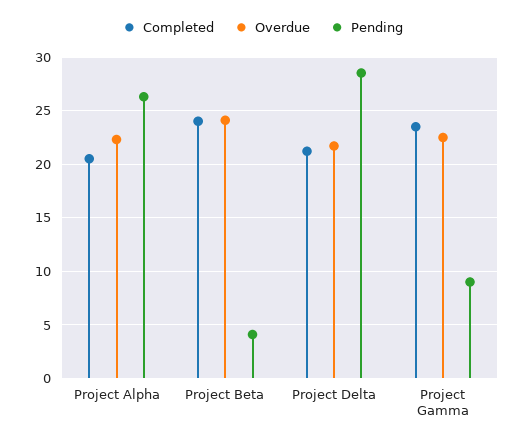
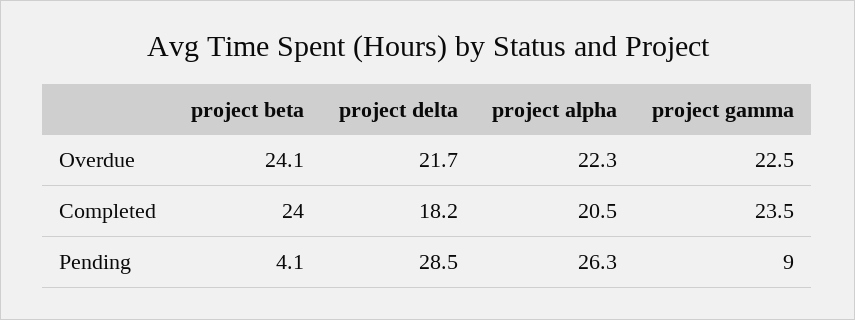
  {
    "Completed": {
      "Project Alpha": 20.5,
      "Project Beta": 24,
-     "Project Delta": 21,
+     "Project Delta": 18.2,
      "Project Gamma": 23.5
    },
    "Overdue": {
      "Project Alpha": 22.3,
      "Project Beta": 24.1,
      "Project Delta": 21.7,
      "Project Gamma": 22.5
    },
    "Pending": {
      "Project Alpha": 26.3,
      "Project Beta": 4.1,
      "Project Delta": 28.5,
      "Project Gamma": 9
    }
  }

